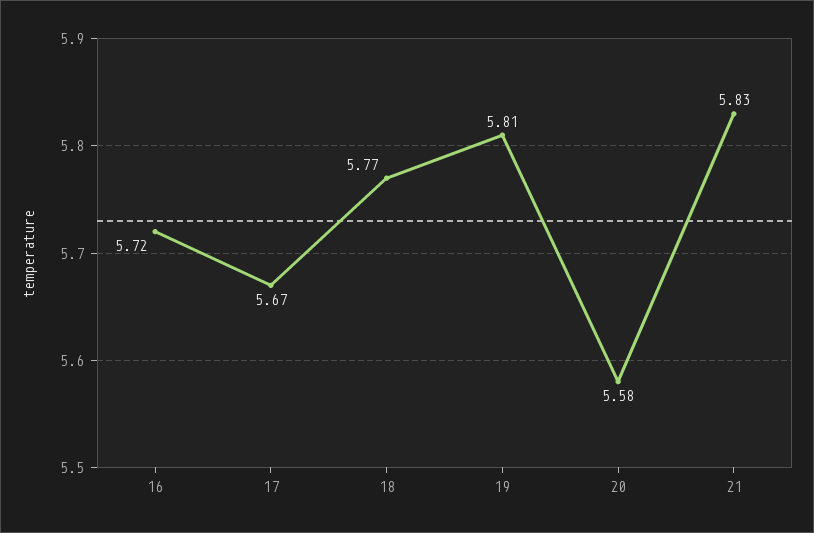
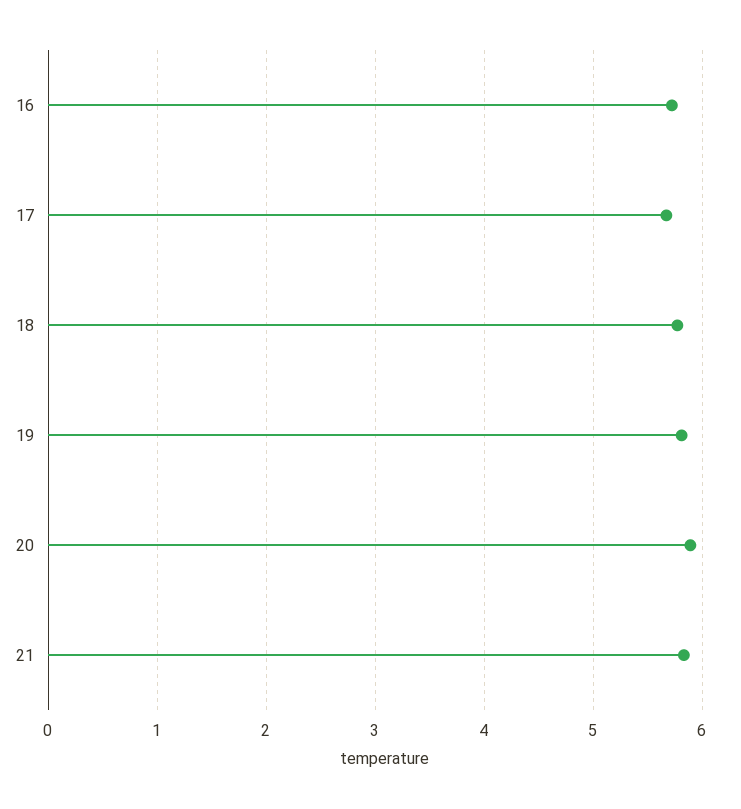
  {
    "16": 5.72,
    "17": 5.67,
    "18": 5.77,
    "19": 5.81,
-   "20": 5.58,
+   "20": 5.9,
    "21": 5.83
  }

